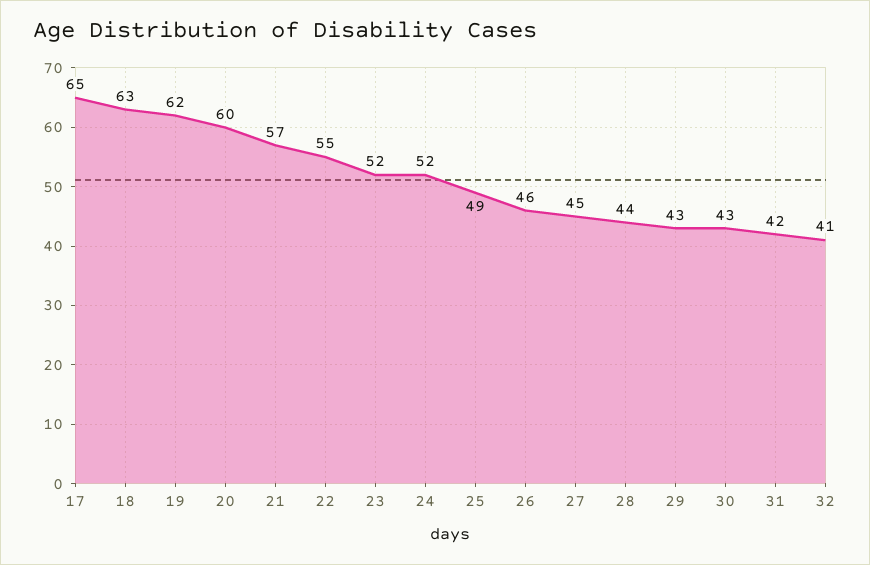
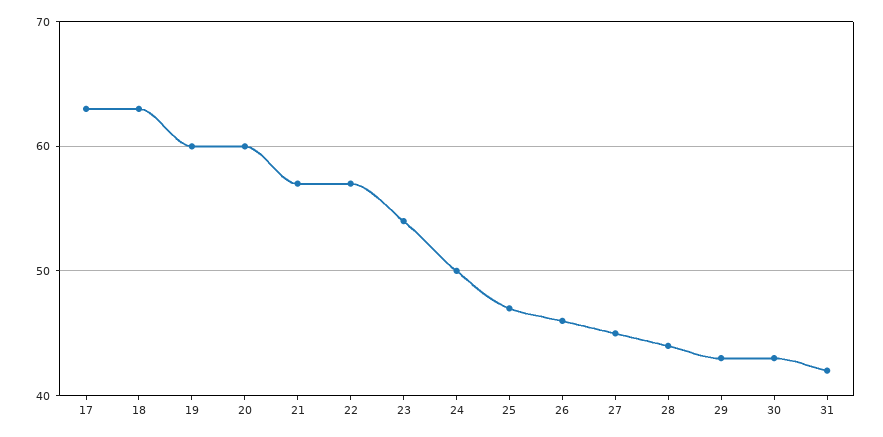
  {
-   "17": 65,
+   "17": 63,
    "18": 63,
-   "19": 62,
+   "19": 60,
    "20": 60,
    "21": 57,
-   "22": 55,
+   "22": 57,
-   "23": 52,
+   "23": 54,
-   "24": 52,
+   "24": 50,
-   "25": 49,
+   "25": 47,
    "26": 46,
    "27": 45,
    "28": 44,
    "29": 43,
    "30": 43,
-   "31": 42,
+   "31": 42
-   "32": 41
  }

